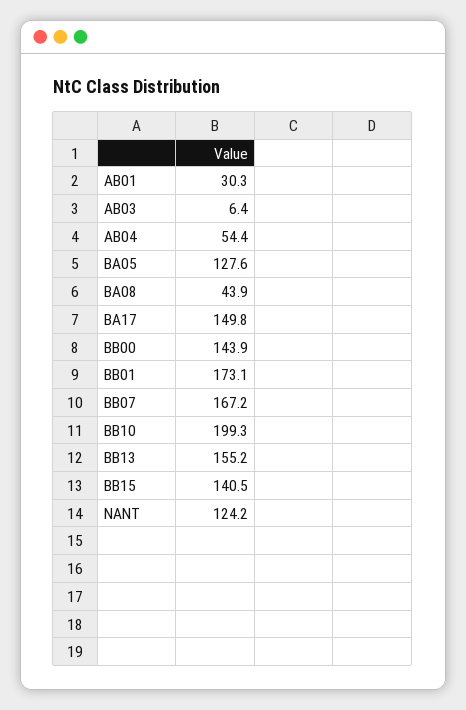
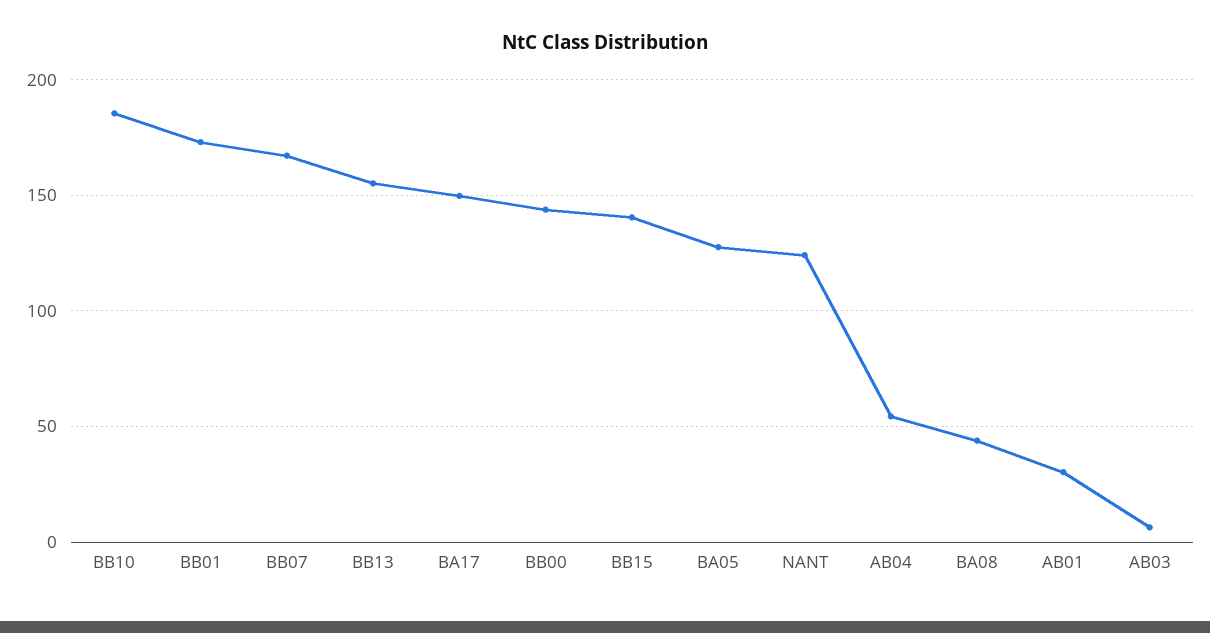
  {
    "AB01": 30.3,
    "AB03": 6.4,
    "AB04": 54.4,
    "BA05": 127.6,
    "BA08": 43.9,
    "BA17": 149.8,
    "BB00": 143.9,
    "BB01": 173.1,
    "BB07": 167.2,
-   "BB10": 199.3,
+   "BB10": 185,
    "BB13": 155.2,
    "BB15": 140.5,
    "NANT": 124.2
  }

